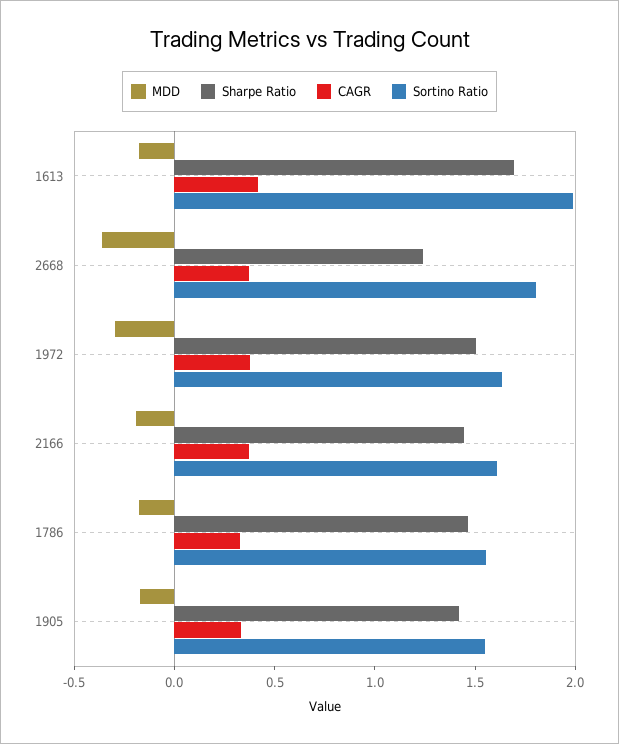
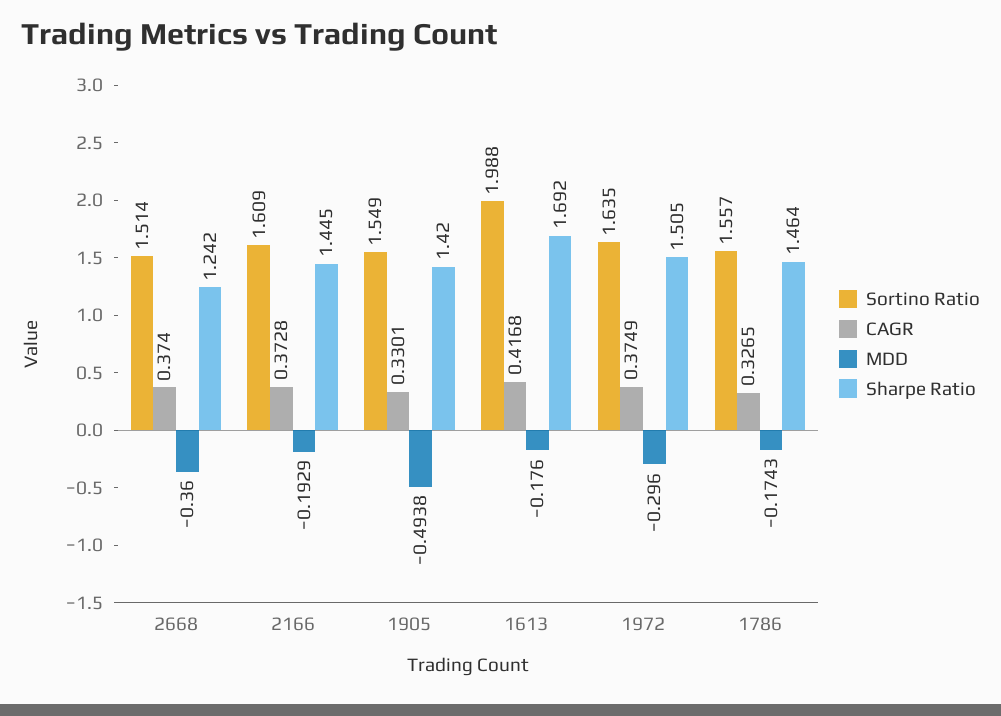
  {
    "MDD": {
      "1613": -0.176,
      "2668": -0.36,
      "1972": -0.296,
      "2166": -0.1929,
      "1786": -0.1743,
-     "1905": -0.2
+     "1905": -0.4938
    },
    "Sharpe Ratio": {
      "1613": 1.692,
      "2668": 1.242,
      "1972": 1.505,
      "2166": 1.445,
      "1786": 1.464,
      "1905": 1.42
    },
    "CAGR": {
      "1613": 0.4168,
      "2668": 0.374,
      "1972": 0.3749,
      "2166": 0.3728,
      "1786": 0.3265,
      "1905": 0.3301
    },
    "Sortino Ratio": {
      "1613": 1.988,
-     "2668": 1.8,
+     "2668": 1.514,
      "1972": 1.635,
      "2166": 1.609,
      "1786": 1.557,
      "1905": 1.549
    }
  }

